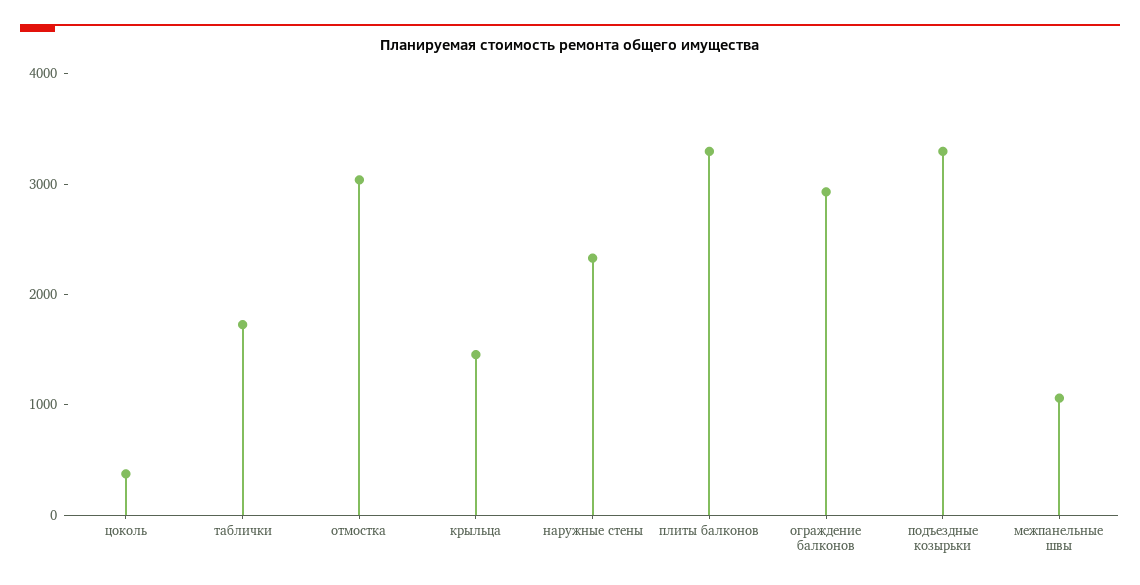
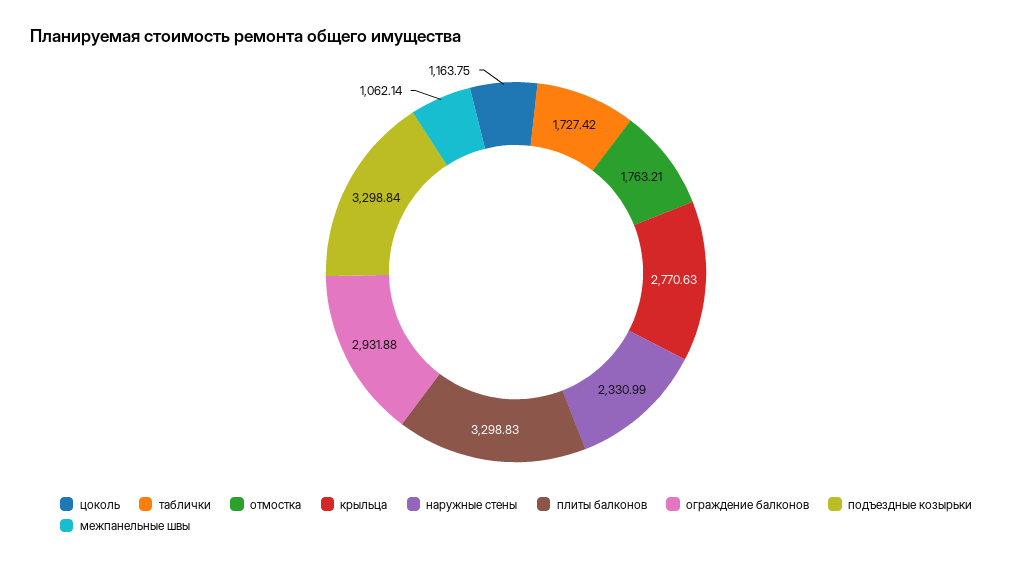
  {
-   "цоколь": 400,
+   "цоколь": 1163.75,
    "таблички": 1727.42,
-   "отмостка": 3000,
+   "отмостка": 1763.21,
-   "крыльца": 1400,
+   "крыльца": 2770.63,
    "наружные стены": 2330.99,
    "плиты балконов": 3298.83,
    "ограждение балконов": 2931.88,
    "подъездные козырьки": 3298.84,
    "межпанельные швы": 1062.14
  }

